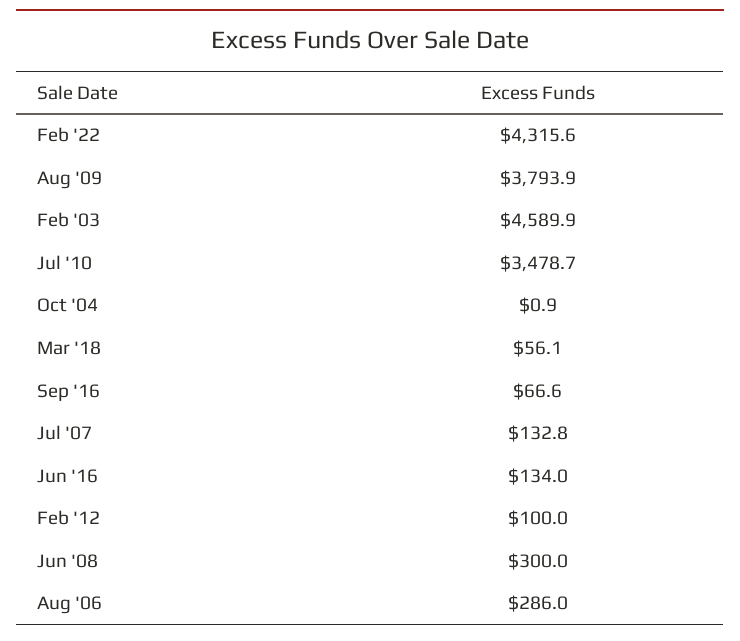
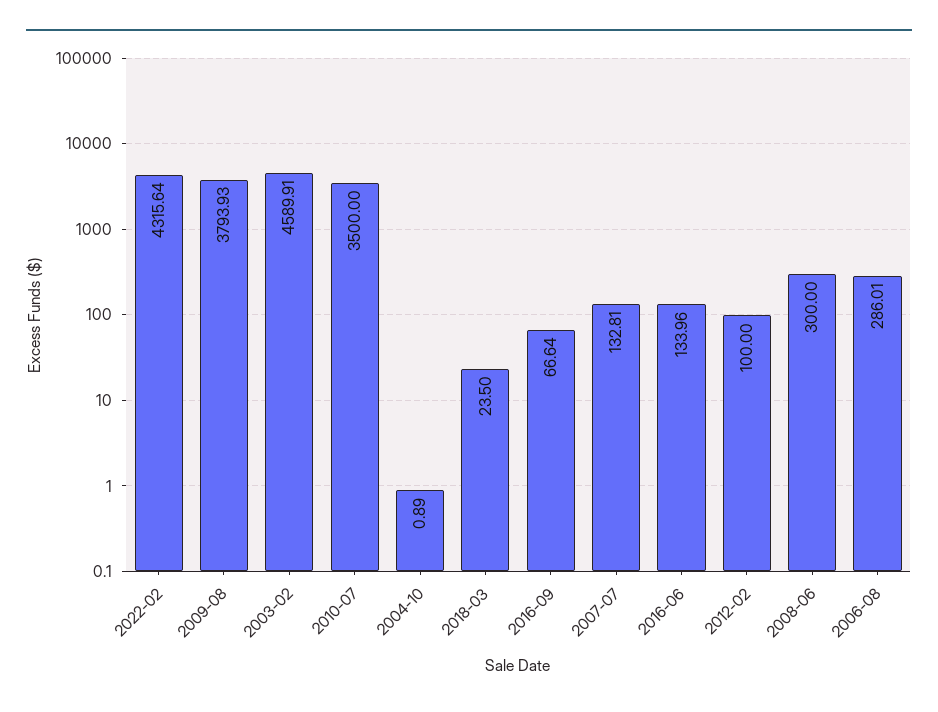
  {
    "Feb '22": 4315.64,
    "Aug '09": 3793.93,
    "Feb '03": 4589.91,
-   "Jul '10": 3478.7,
+   "Jul '10": 3500,
    "Oct '04": 0.89,
-   "Mar '18": 56.1,
+   "Mar '18": 23.5,
    "Sep '16": 66.64,
    "Jul '07": 132.81,
    "Jun '16": 133.96,
    "Feb '12": 100,
    "Jun '08": 300,
    "Aug '06": 286.01
  }

